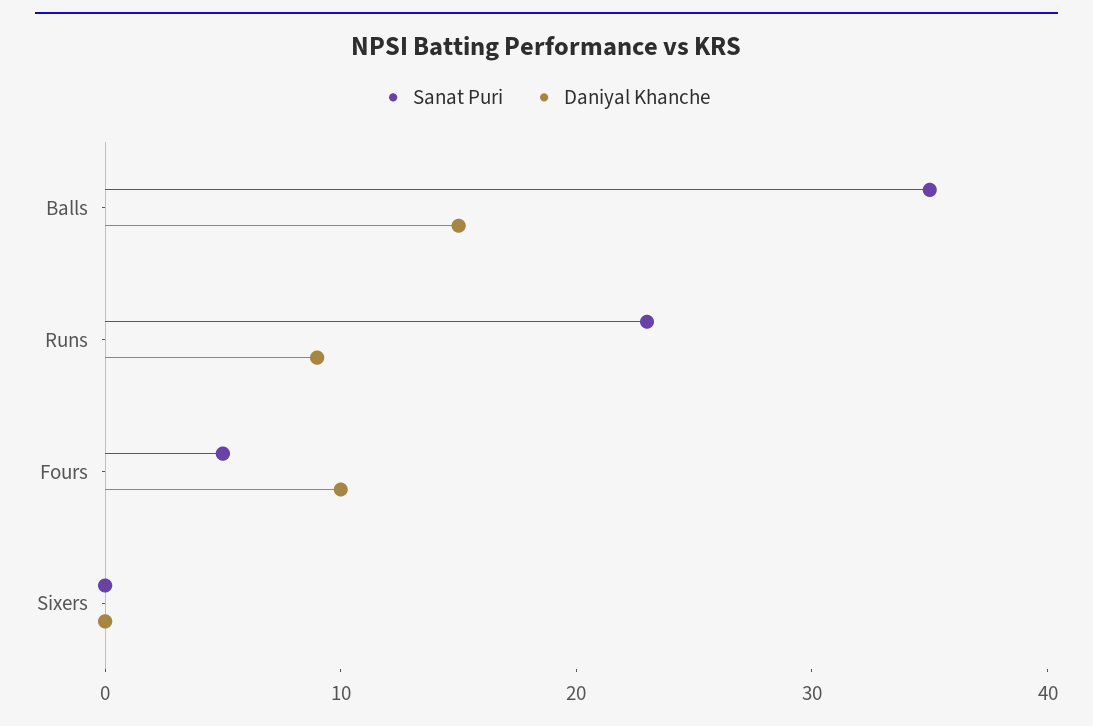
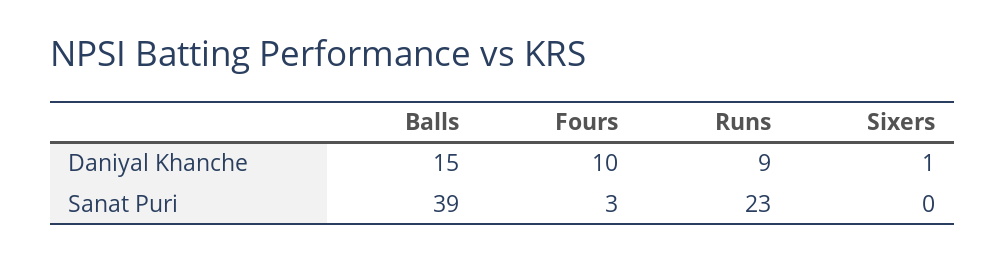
  {
    "Sanat Puri": {
-     "Balls": 35,
+     "Balls": 39,
      "Runs": 23,
-     "Fours": 5,
+     "Fours": 3,
      "Sixers": 0
    },
    "Daniyal Khanche": {
      "Balls": 15,
      "Runs": 9,
      "Fours": 10,
-     "Sixers": 0
+     "Sixers": 1
    }
  }

